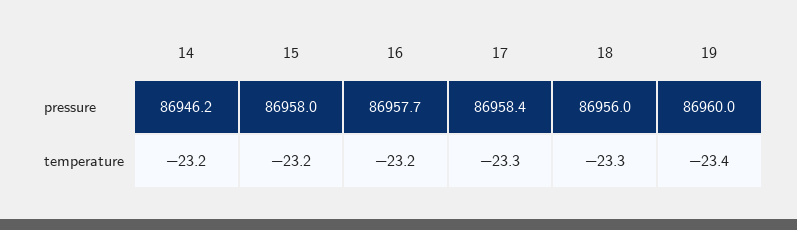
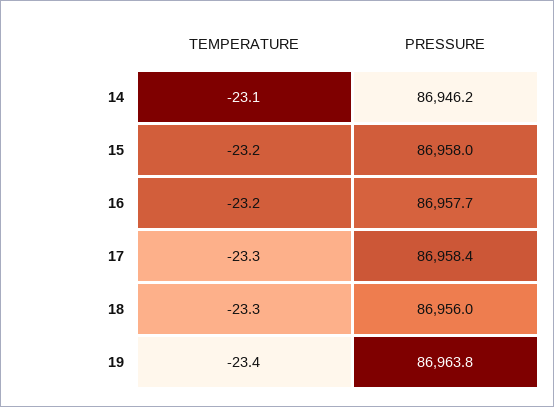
  {
    "14": {
      "pressure": 86946.2,
-     "temperature": -23.2
+     "temperature": -23.1
    },
    "15": {
      "pressure": 86958,
      "temperature": -23.2
    },
    "16": {
      "pressure": 86957.7,
      "temperature": -23.2
    },
    "17": {
      "pressure": 86958.4,
      "temperature": -23.3
    },
    "18": {
      "pressure": 86956,
      "temperature": -23.3
    },
    "19": {
-     "pressure": 86960,
+     "pressure": 86963.8,
      "temperature": -23.4
    }
  }

